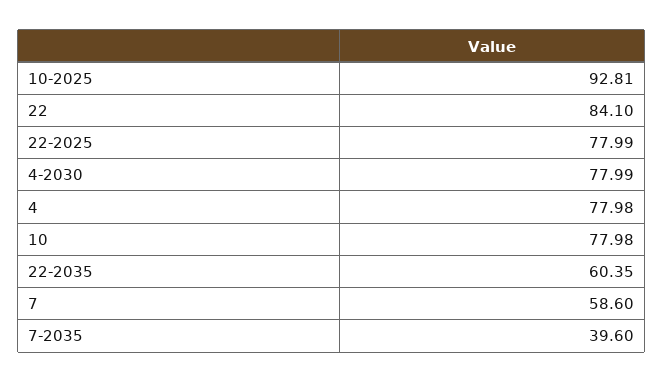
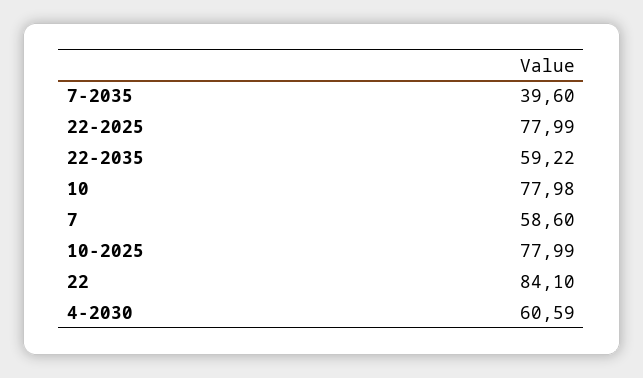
  {
-   "10-2025": 92.81,
+   "10-2025": 77.99,
    "22": 84.1,
    "22-2025": 77.99,
-   "4-2030": 77.99,
+   "4-2030": 60.59,
-   "4": 77.98,
    "10": 77.98,
-   "22-2035": 60.35,
+   "22-2035": 59.22,
    "7": 58.6,
    "7-2035": 39.6
  }

